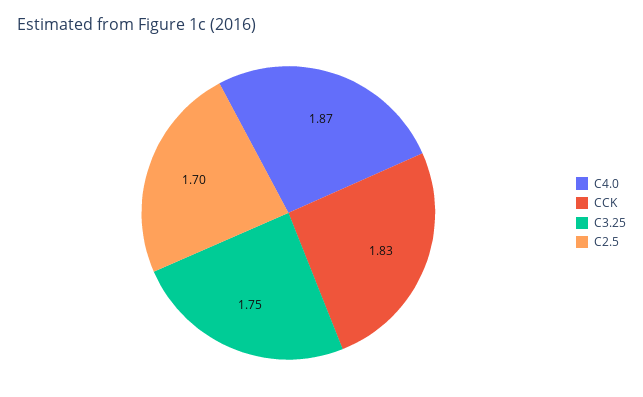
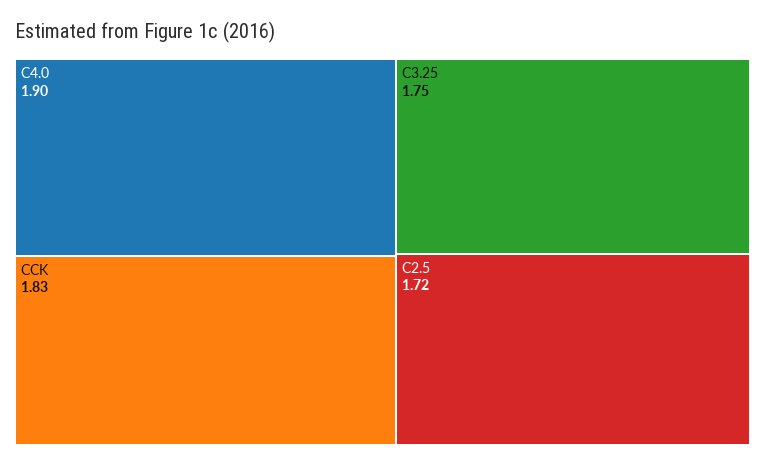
  {
-   "C4.0": 1.87,
+   "C4.0": 1.9,
    "CCK": 1.83,
    "C3.25": 1.75,
-   "C2.5": 1.7
+   "C2.5": 1.72
  }

